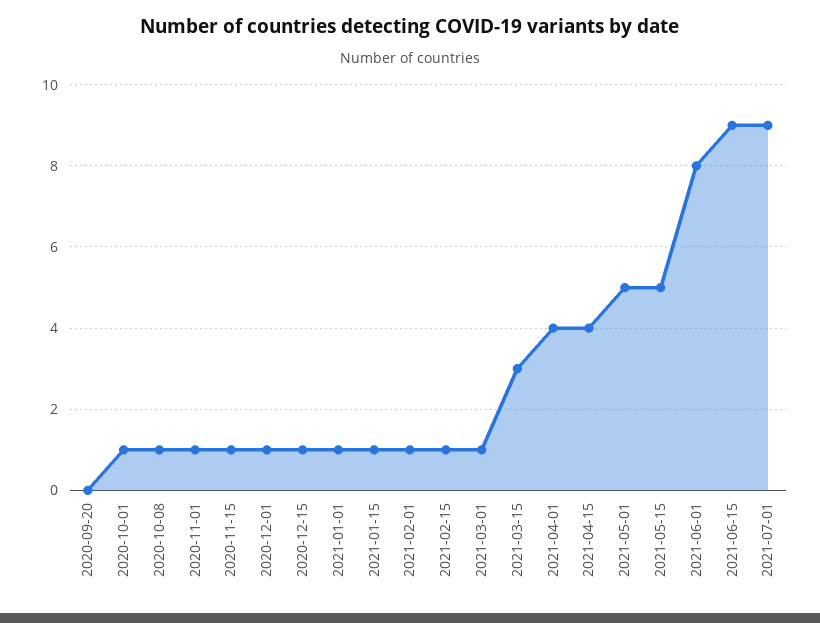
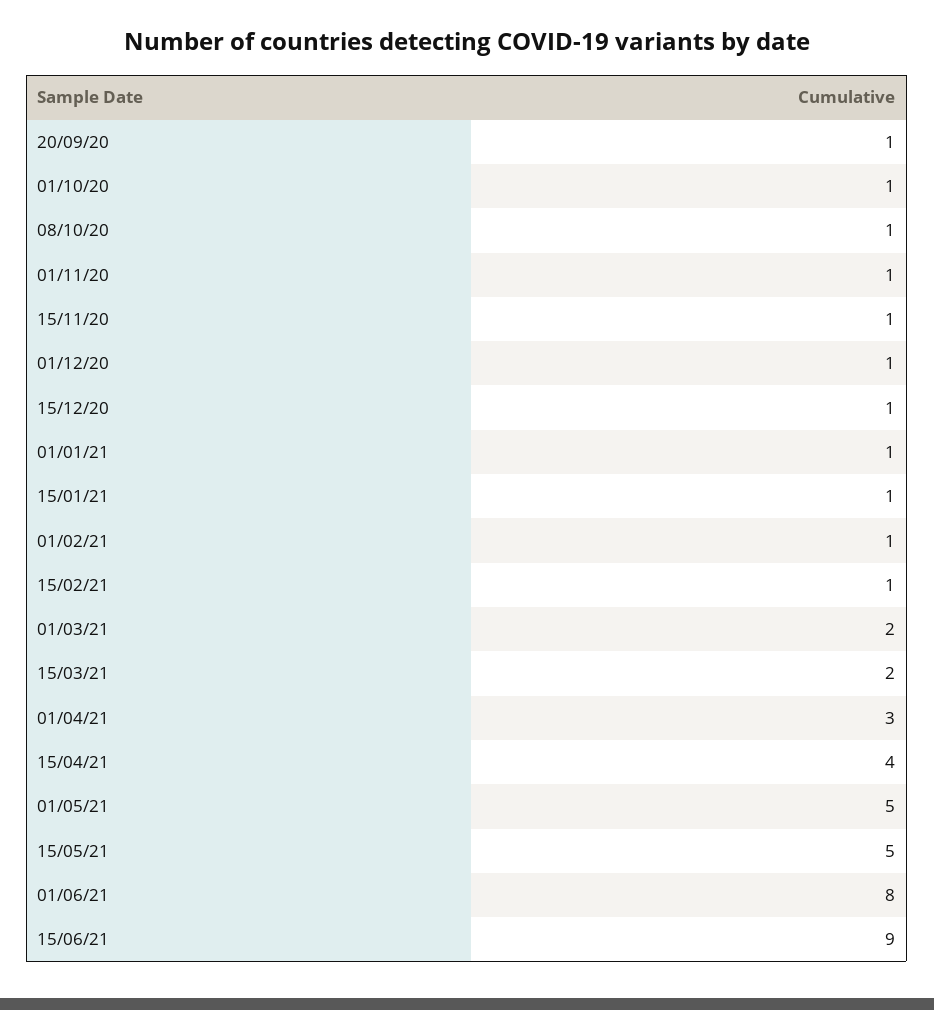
  {
-   "2020-09-20": 0,
+   "2020-09-20": 1,
    "2020-10-01": 1,
    "2020-10-08": 1,
    "2020-11-01": 1,
    "2020-11-15": 1,
    "2020-12-01": 1,
    "2020-12-15": 1,
    "2021-01-01": 1,
    "2021-01-15": 1,
    "2021-02-01": 1,
    "2021-02-15": 1,
-   "2021-03-01": 1,
+   "2021-03-01": 2,
-   "2021-03-15": 3,
+   "2021-03-15": 2,
-   "2021-04-01": 4,
+   "2021-04-01": 3,
    "2021-04-15": 4,
    "2021-05-01": 5,
    "2021-05-15": 5,
    "2021-06-01": 8,
-   "2021-06-15": 9,
+   "2021-06-15": 9
-   "2021-07-01": 9
  }

